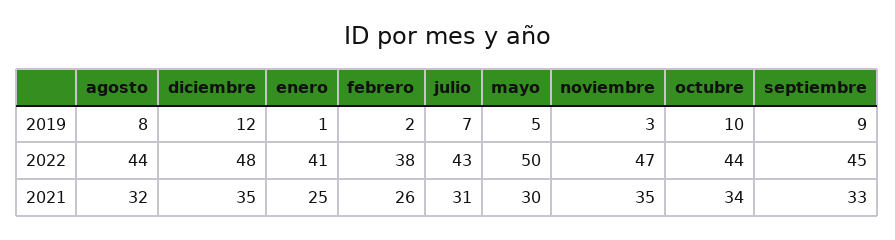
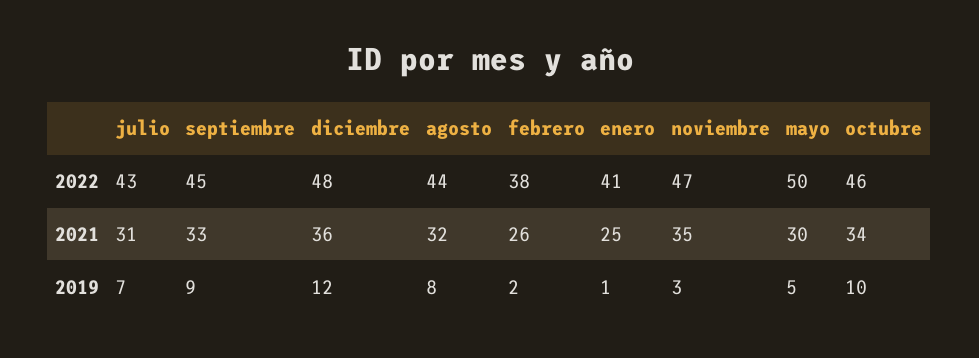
  {
    "agosto": {
      "2019": 8,
      "2022": 44,
      "2021": 32
    },
    "diciembre": {
      "2019": 12,
      "2022": 48,
-     "2021": 35
+     "2021": 36
    },
    "enero": {
      "2019": 1,
      "2022": 41,
      "2021": 25
    },
    "febrero": {
      "2019": 2,
      "2022": 38,
      "2021": 26
    },
    "julio": {
      "2019": 7,
      "2022": 43,
      "2021": 31
    },
    "mayo": {
      "2019": 5,
      "2022": 50,
      "2021": 30
    },
    "noviembre": {
      "2019": 3,
      "2022": 47,
      "2021": 35
    },
    "octubre": {
      "2019": 10,
-     "2022": 44,
+     "2022": 46,
      "2021": 34
    },
    "septiembre": {
      "2019": 9,
      "2022": 45,
      "2021": 33
    }
  }

